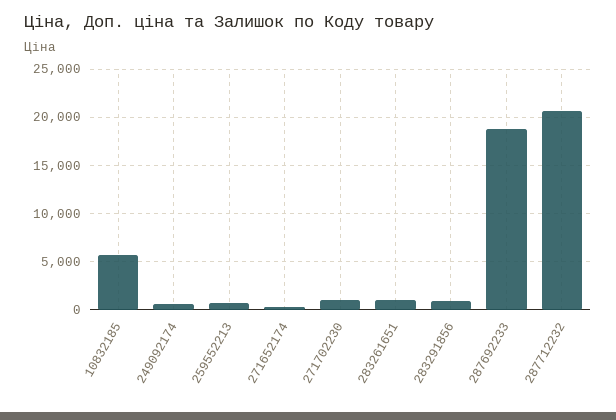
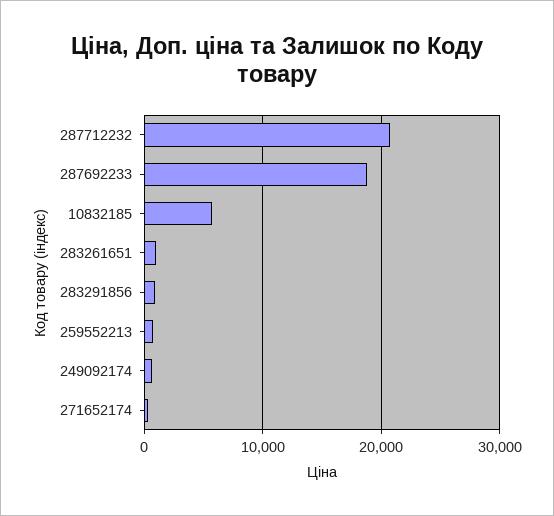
  {
    "10832185": 6000,
    "249092174": 1000,
    "259552213": 1000,
    "271652174": 0,
-   "271702230": 1000,
    "283261651": 1000,
    "283291856": 1000,
    "287692233": 19000,
    "287712232": 21000
  }

